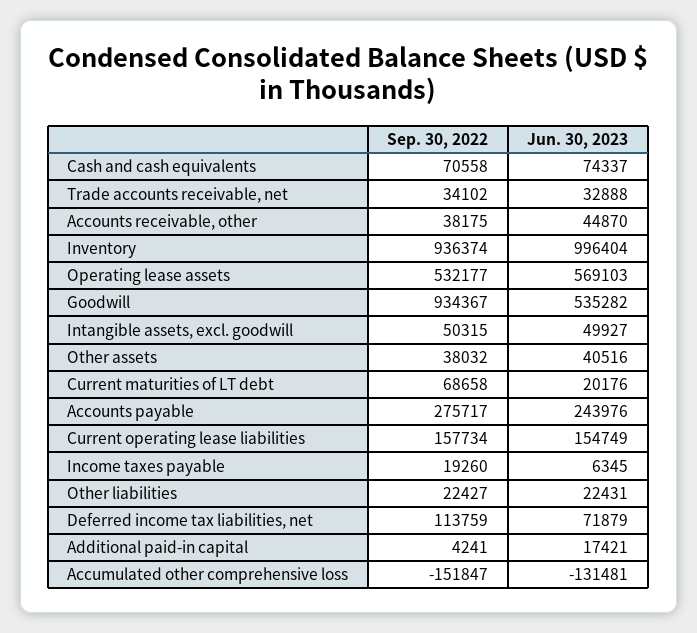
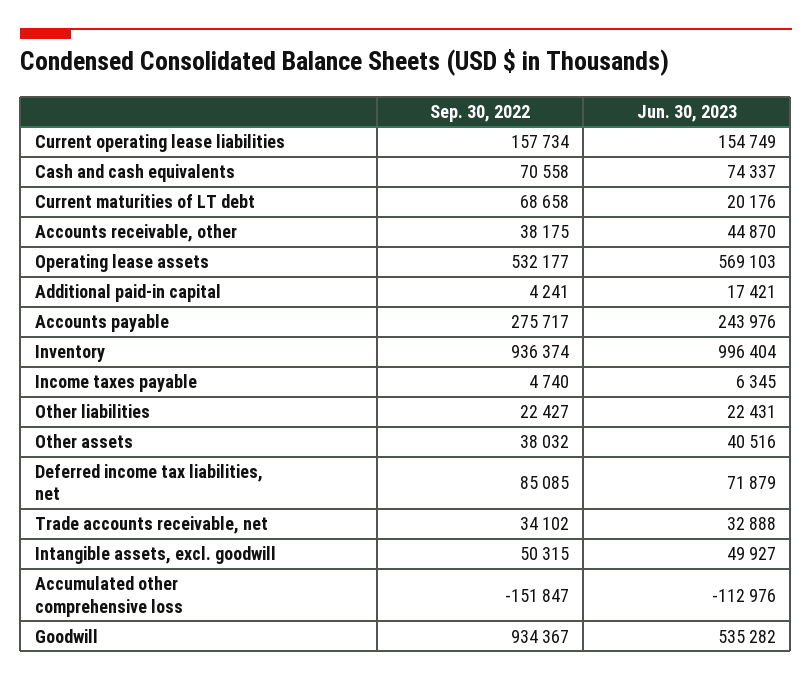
  {
    "Sep. 30, 2022": {
      "Cash and cash equivalents": 70558,
      "Trade accounts receivable, net": 34102,
      "Accounts receivable, other": 38175,
      "Inventory": 936374,
      "Operating lease assets": 532177,
      "Goodwill": 934367,
      "Intangible assets, excl. goodwill": 50315,
      "Other assets": 38032,
      "Current maturities of LT debt": 68658,
      "Accounts payable": 275717,
      "Current operating lease liabilities": 157734,
-     "Income taxes payable": 19260,
+     "Income taxes payable": 4740,
      "Other liabilities": 22427,
-     "Deferred income tax liabilities, net": 113759,
+     "Deferred income tax liabilities, net": 85085,
      "Additional paid-in capital": 4241,
      "Accumulated other comprehensive loss": -151847
    },
    "Jun. 30, 2023": {
      "Cash and cash equivalents": 74337,
      "Trade accounts receivable, net": 32888,
      "Accounts receivable, other": 44870,
      "Inventory": 996404,
      "Operating lease assets": 569103,
      "Goodwill": 535282,
      "Intangible assets, excl. goodwill": 49927,
      "Other assets": 40516,
      "Current maturities of LT debt": 20176,
      "Accounts payable": 243976,
      "Current operating lease liabilities": 154749,
      "Income taxes payable": 6345,
      "Other liabilities": 22431,
      "Deferred income tax liabilities, net": 71879,
      "Additional paid-in capital": 17421,
-     "Accumulated other comprehensive loss": -131481
+     "Accumulated other comprehensive loss": -112976
    }
  }

